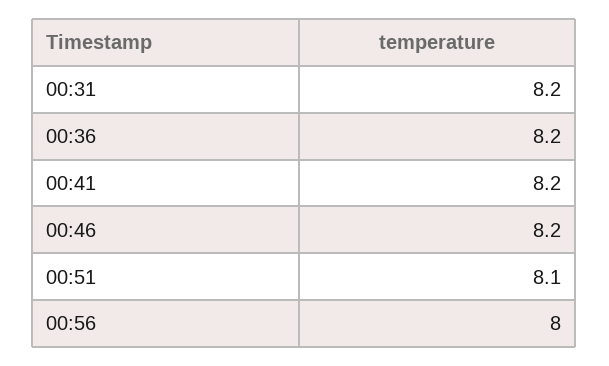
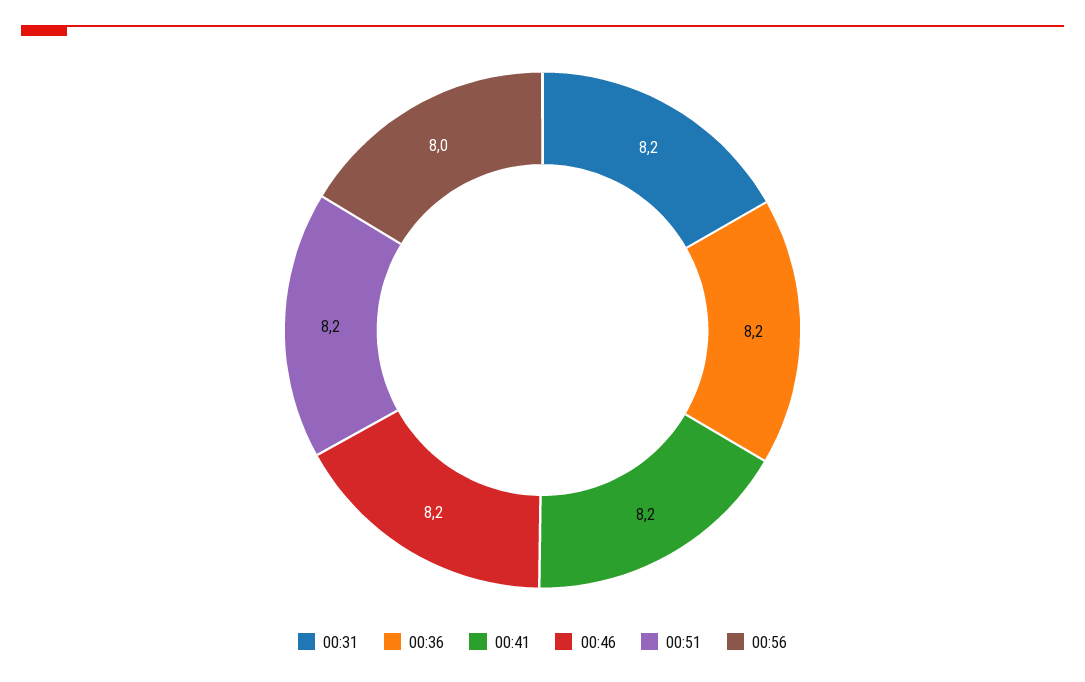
  {
    "00:31": 8.2,
    "00:36": 8.2,
    "00:41": 8.2,
    "00:46": 8.2,
-   "00:51": 8.1,
+   "00:51": 8.2,
    "00:56": 8
  }

